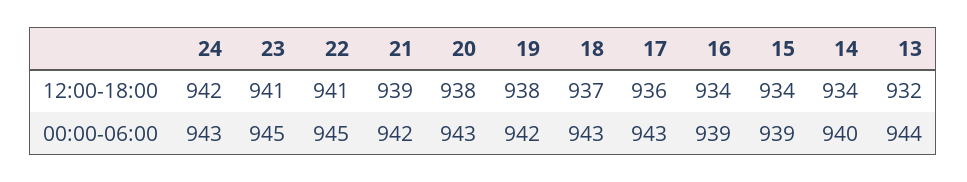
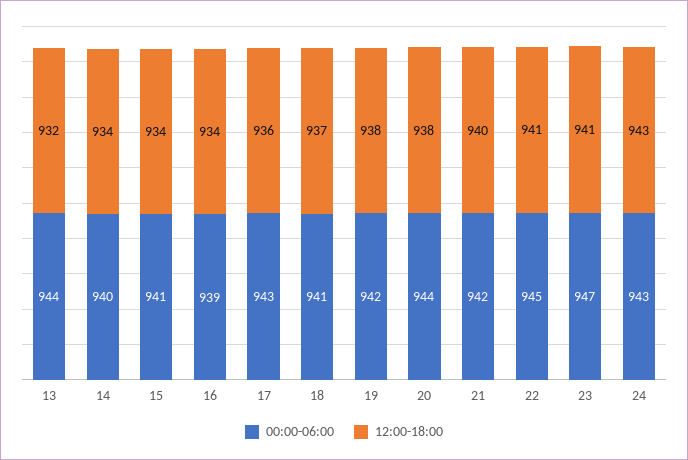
  {
    "12:00-18:00": {
-     "24": 942,
+     "24": 943,
      "23": 941,
      "22": 941,
-     "21": 939,
+     "21": 940,
      "20": 938,
      "19": 938,
      "18": 937,
      "17": 936,
      "16": 934,
      "15": 934,
      "14": 934,
      "13": 932
    },
    "00:00-06:00": {
      "24": 943,
-     "23": 945,
+     "23": 947,
      "22": 945,
      "21": 942,
-     "20": 943,
+     "20": 944,
      "19": 942,
-     "18": 943,
+     "18": 941,
      "17": 943,
      "16": 939,
-     "15": 939,
+     "15": 941,
      "14": 940,
      "13": 944
    }
  }

